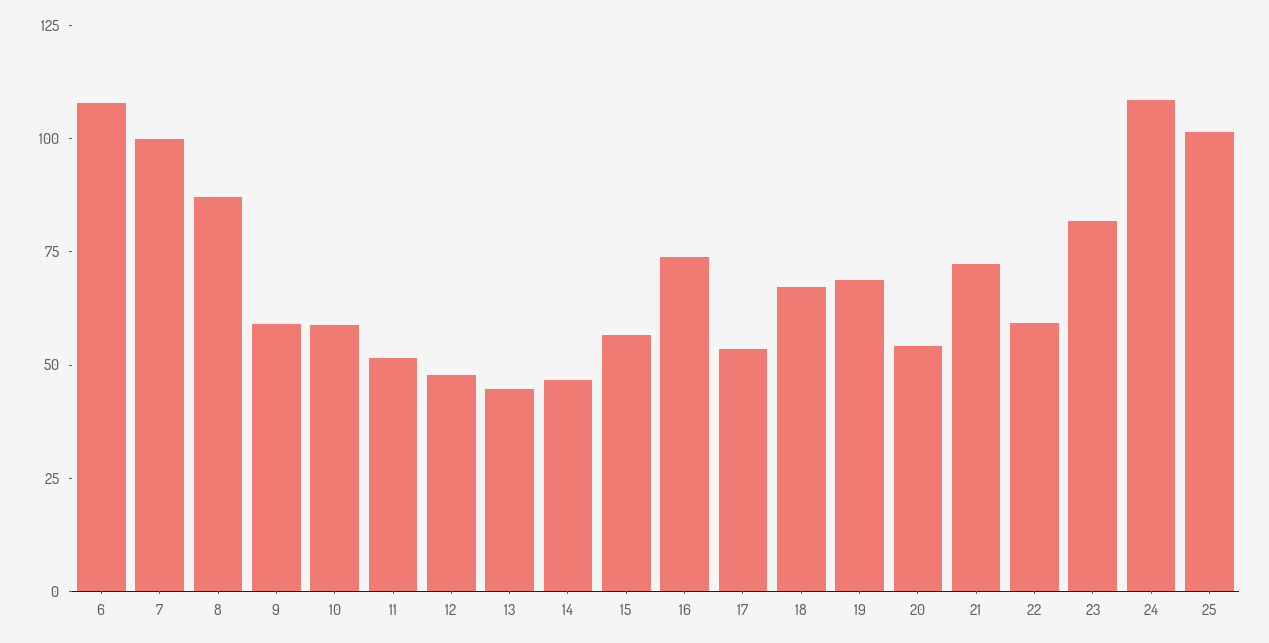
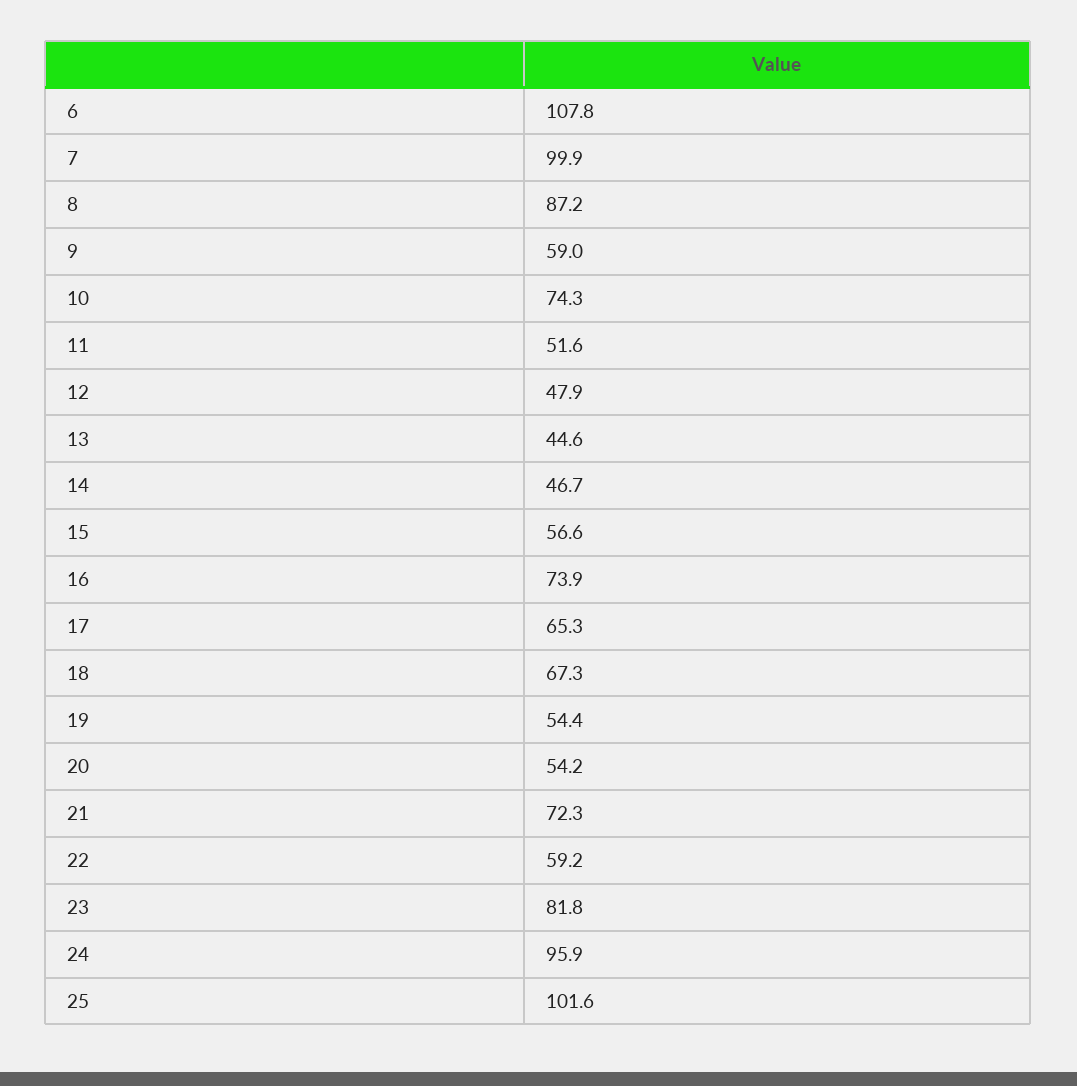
  {
    "6": 107.8,
    "7": 99.9,
    "8": 87.2,
    "9": 59,
-   "10": 60,
+   "10": 74.3,
    "11": 51.6,
    "12": 47.9,
    "13": 44.6,
    "14": 46.7,
    "15": 56.6,
    "16": 73.9,
-   "17": 55,
+   "17": 65.3,
    "18": 67.3,
-   "19": 70,
+   "19": 54.4,
    "20": 54.2,
    "21": 72.3,
    "22": 59.2,
    "23": 81.8,
-   "24": 110,
+   "24": 95.9,
    "25": 101.6
  }

